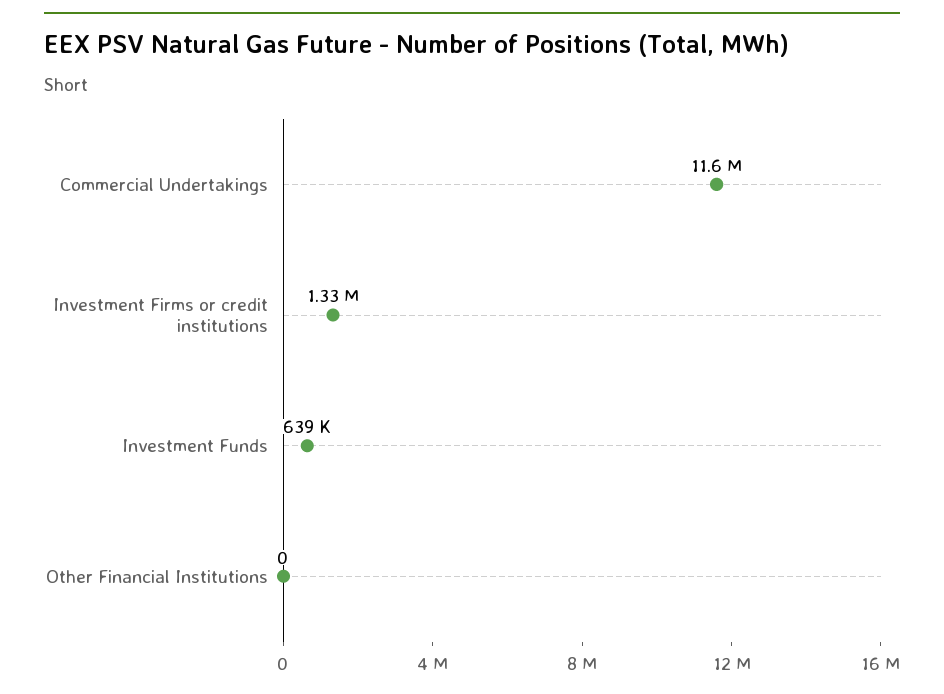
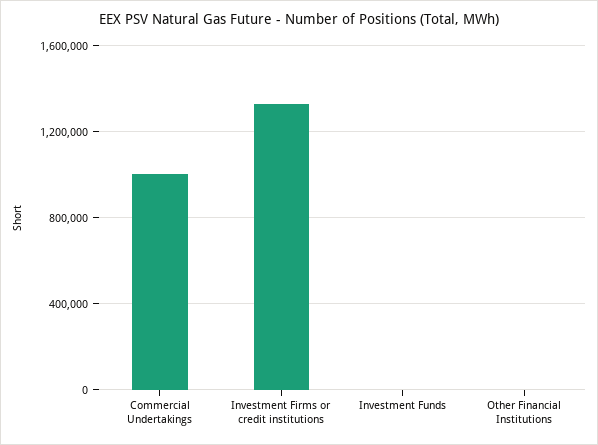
  {
-   "Commercial Undertakings": 11600000,
+   "Commercial Undertakings": 1000000,
    "Investment Firms or credit institutions": 1330000,
-   "Investment Funds": 639000,
+   "Investment Funds": 0,
    "Other Financial Institutions": 0
  }

